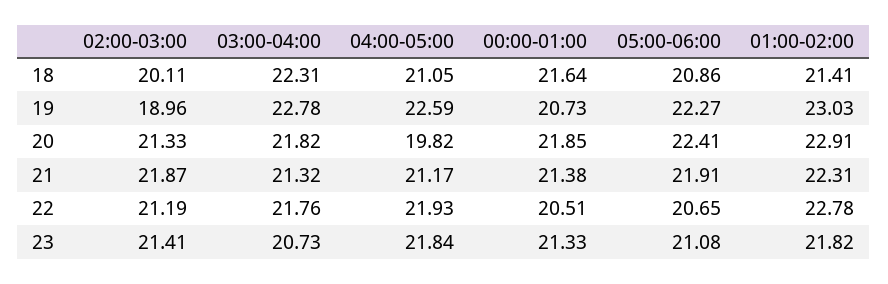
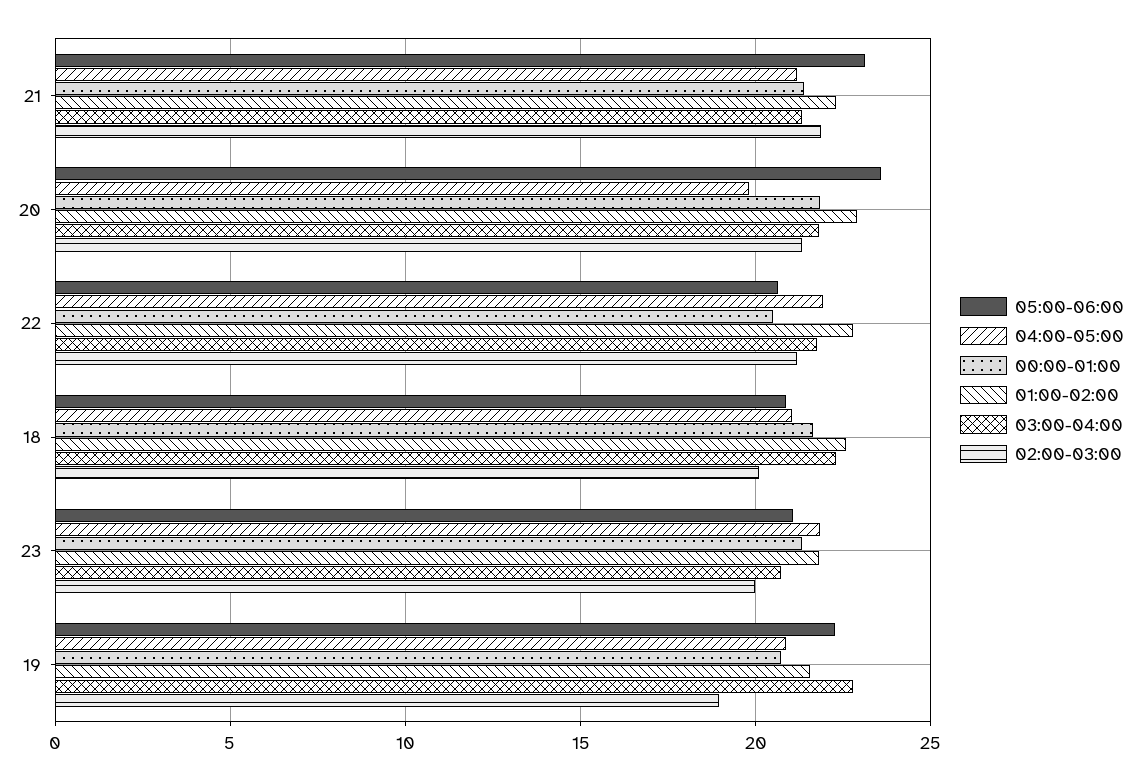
  {
    "02:00-03:00": {
      "18": 20.11,
      "19": 18.96,
      "20": 21.33,
      "21": 21.87,
      "22": 21.19,
-     "23": 21.41
+     "23": 20
    },
    "03:00-04:00": {
      "18": 22.31,
      "19": 22.78,
      "20": 21.82,
      "21": 21.32,
      "22": 21.76,
      "23": 20.73
    },
    "04:00-05:00": {
      "18": 21.05,
-     "19": 22.59,
+     "19": 21,
      "20": 19.82,
      "21": 21.17,
      "22": 21.93,
      "23": 21.84
    },
    "00:00-01:00": {
      "18": 21.64,
      "19": 20.73,
      "20": 21.85,
      "21": 21.38,
      "22": 20.51,
      "23": 21.33
    },
    "05:00-06:00": {
      "18": 20.86,
      "19": 22.27,
-     "20": 22.41,
+     "20": 23.5,
-     "21": 21.91,
+     "21": 23,
      "22": 20.65,
      "23": 21.08
    },
    "01:00-02:00": {
-     "18": 21.41,
+     "18": 22.5,
-     "19": 23.03,
+     "19": 21.5,
      "20": 22.91,
      "21": 22.31,
      "22": 22.78,
      "23": 21.82
    }
  }

